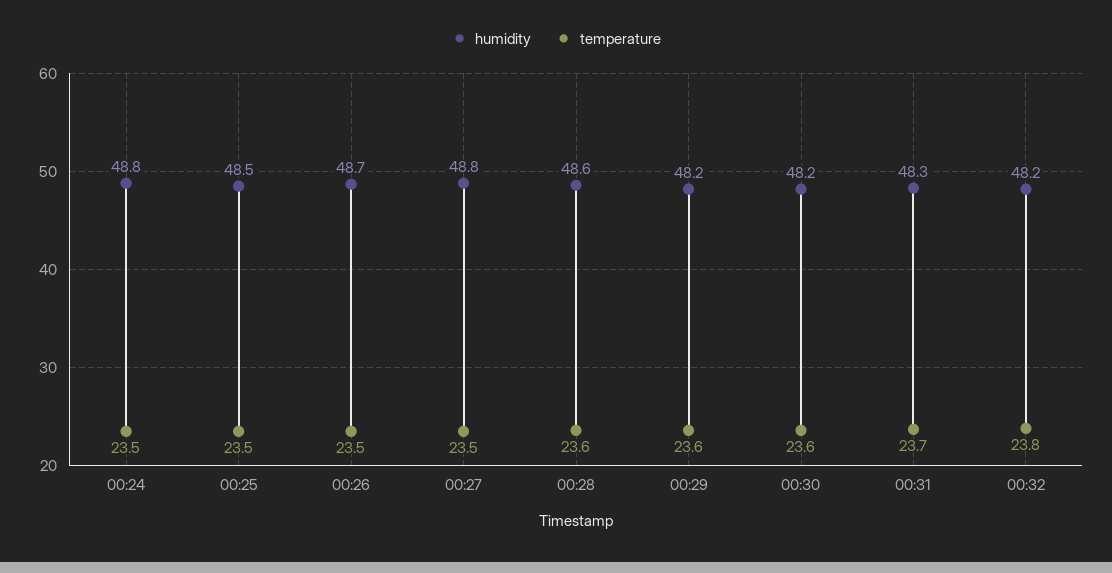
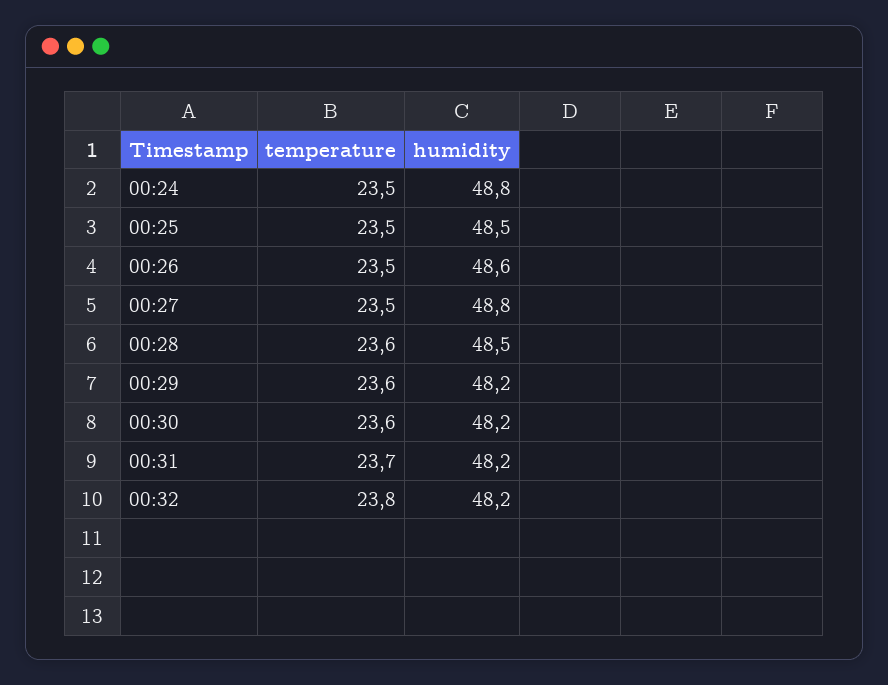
  {
    "humidity": {
      "00:24": 48.8,
      "00:25": 48.5,
-     "00:26": 48.7,
+     "00:26": 48.6,
      "00:27": 48.8,
-     "00:28": 48.6,
+     "00:28": 48.5,
      "00:29": 48.2,
      "00:30": 48.2,
-     "00:31": 48.3,
+     "00:31": 48.2,
      "00:32": 48.2
    },
    "temperature": {
      "00:24": 23.5,
      "00:25": 23.5,
      "00:26": 23.5,
      "00:27": 23.5,
      "00:28": 23.6,
      "00:29": 23.6,
      "00:30": 23.6,
      "00:31": 23.7,
      "00:32": 23.8
    }
  }

